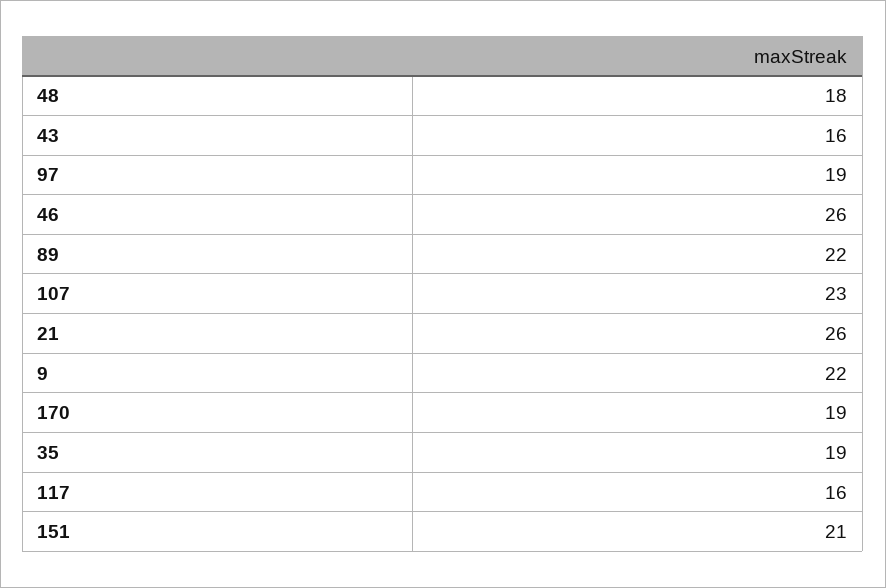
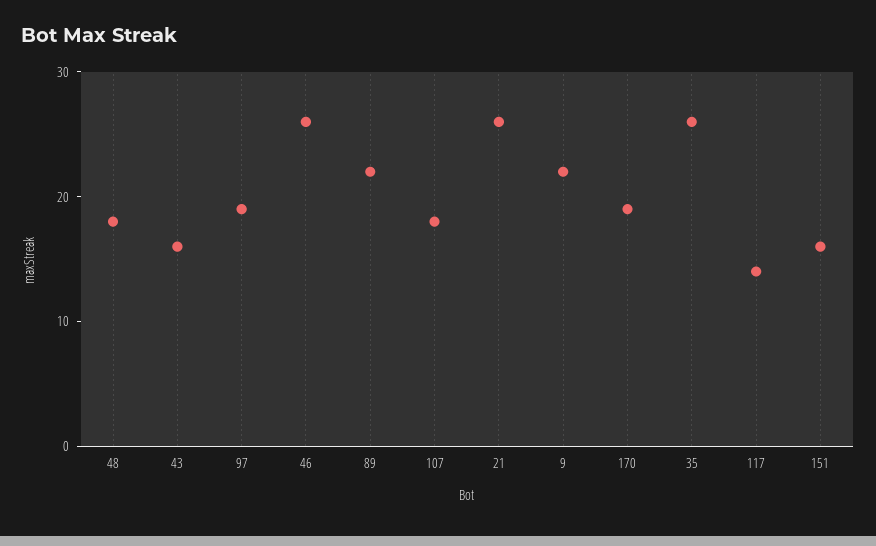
  {
    "48": 18,
    "43": 16,
    "97": 19,
    "46": 26,
    "89": 22,
-   "107": 23,
+   "107": 18,
    "21": 26,
    "9": 22,
    "170": 19,
-   "35": 19,
+   "35": 26,
-   "117": 16,
+   "117": 14,
-   "151": 21
+   "151": 16
  }

